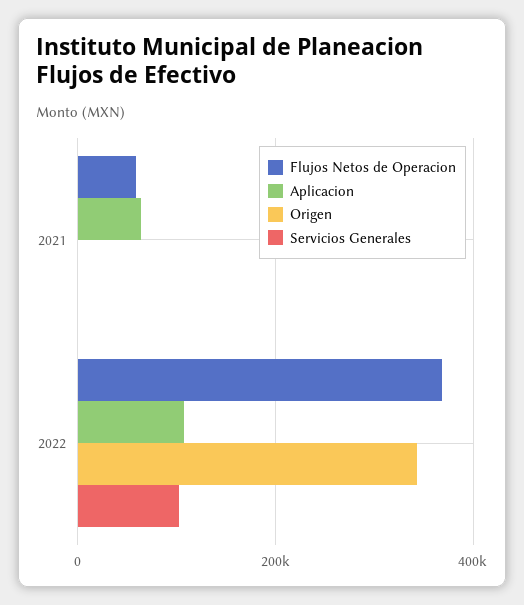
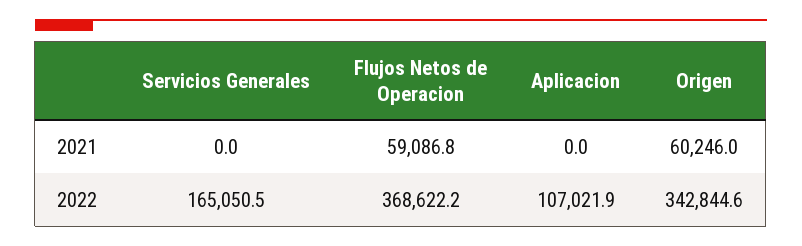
  {
    "Flujos Netos de Operacion": {
      "2021": 59086.8,
      "2022": 368622.2
    },
    "Aplicacion": {
-     "2021": 60000,
+     "2021": 0,
      "2022": 107021.9
    },
    "Origen": {
-     "2021": 0,
+     "2021": 60246,
      "2022": 342844.6
    },
    "Servicios Generales": {
      "2021": 0,
-     "2022": 100000
+     "2022": 165050.5
    }
  }

